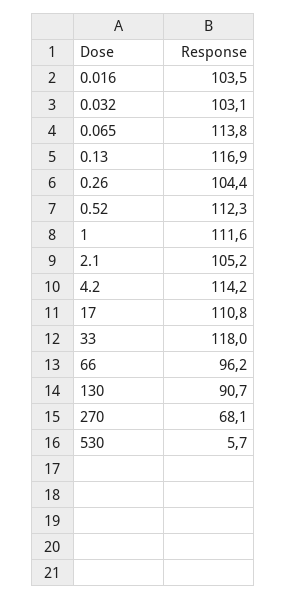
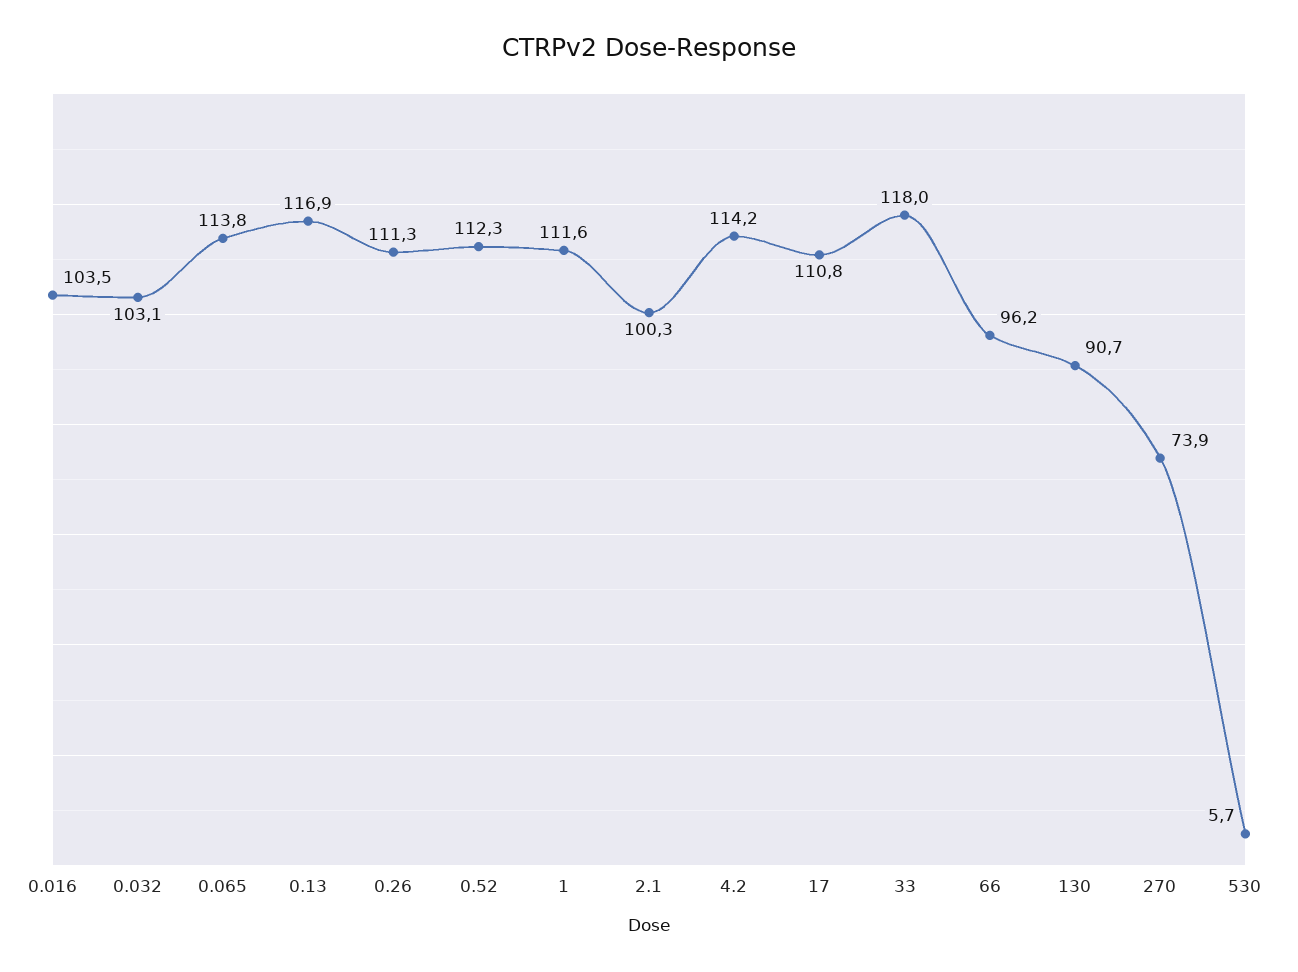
  {
    "0.016": 103.5,
    "0.032": 103.1,
    "0.065": 113.8,
    "0.13": 116.9,
-   "0.26": 104.4,
+   "0.26": 111.3,
    "0.52": 112.3,
    "1": 111.6,
-   "2.1": 105.2,
+   "2.1": 100.3,
    "4.2": 114.2,
    "17": 110.8,
    "33": 118,
    "66": 96.2,
    "130": 90.7,
-   "270": 68.1,
+   "270": 73.9,
    "530": 5.7
  }

